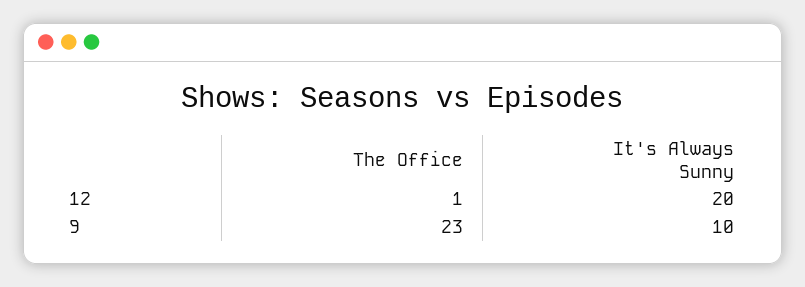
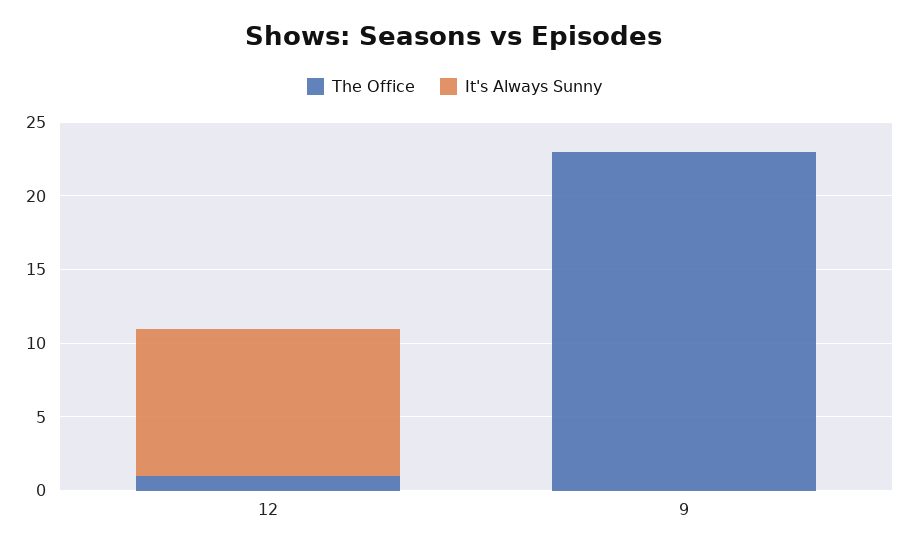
  {
    "The Office": {
      "12": 1,
      "9": 23
    },
    "It's Always Sunny": {
-     "12": 20,
+     "12": 10,
-     "9": 10
+     "9": 0
    }
  }

